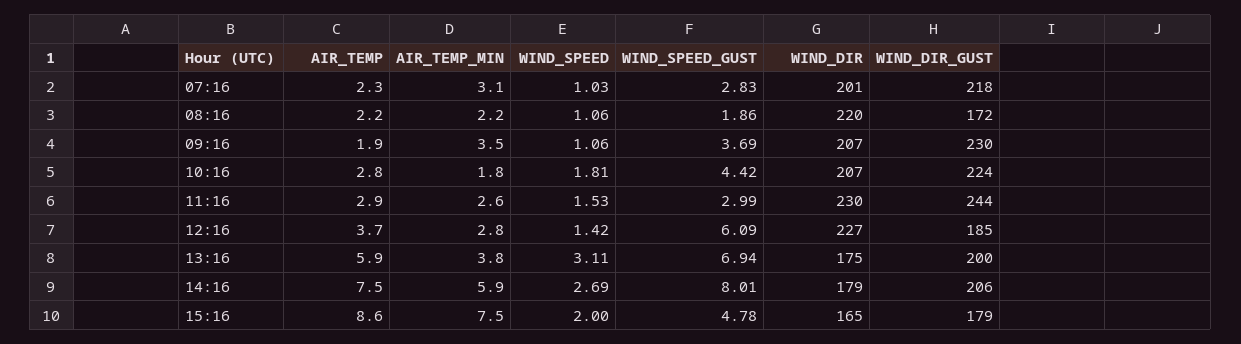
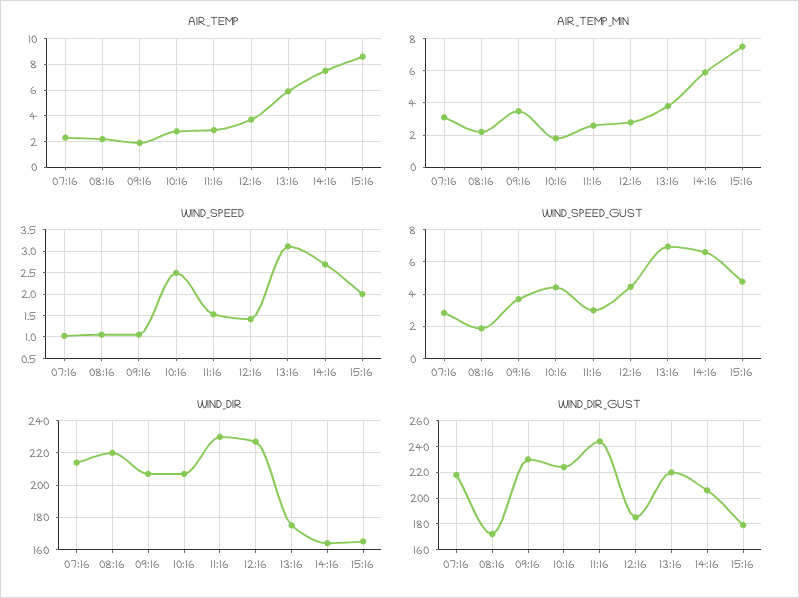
  {
    "AIR_TEMP": {
      "07:16": 2.3,
      "08:16": 2.2,
      "09:16": 1.9,
      "10:16": 2.8,
      "11:16": 2.9,
      "12:16": 3.7,
      "13:16": 5.9,
      "14:16": 7.5,
      "15:16": 8.6
    },
    "AIR_TEMP_MIN": {
      "07:16": 3.1,
      "08:16": 2.2,
      "09:16": 3.5,
      "10:16": 1.8,
      "11:16": 2.6,
      "12:16": 2.8,
      "13:16": 3.8,
      "14:16": 5.9,
      "15:16": 7.5
    },
    "WIND_SPEED": {
      "07:16": 1.03,
      "08:16": 1.06,
      "09:16": 1.06,
-     "10:16": 1.81,
+     "10:16": 2.5,
      "11:16": 1.53,
      "12:16": 1.42,
      "13:16": 3.11,
      "14:16": 2.69,
      "15:16": 2
    },
    "WIND_SPEED_GUST": {
      "07:16": 2.83,
      "08:16": 1.86,
      "09:16": 3.69,
      "10:16": 4.42,
      "11:16": 2.99,
-     "12:16": 6.09,
+     "12:16": 4.5,
      "13:16": 6.94,
-     "14:16": 8.01,
+     "14:16": 6.5,
      "15:16": 4.78
    },
    "WIND_DIR": {
-     "07:16": 201,
+     "07:16": 215,
      "08:16": 220,
      "09:16": 207,
      "10:16": 207,
      "11:16": 230,
      "12:16": 227,
      "13:16": 175,
-     "14:16": 179,
+     "14:16": 165,
      "15:16": 165
    },
    "WIND_DIR_GUST": {
      "07:16": 218,
      "08:16": 172,
      "09:16": 230,
      "10:16": 224,
      "11:16": 244,
      "12:16": 185,
-     "13:16": 200,
+     "13:16": 220,
      "14:16": 206,
      "15:16": 179
    }
  }

